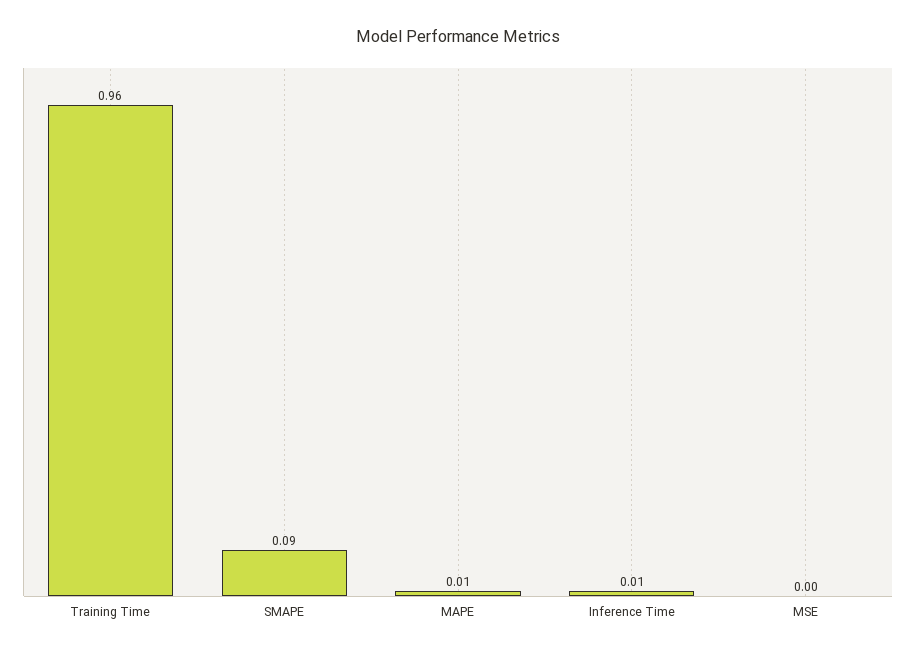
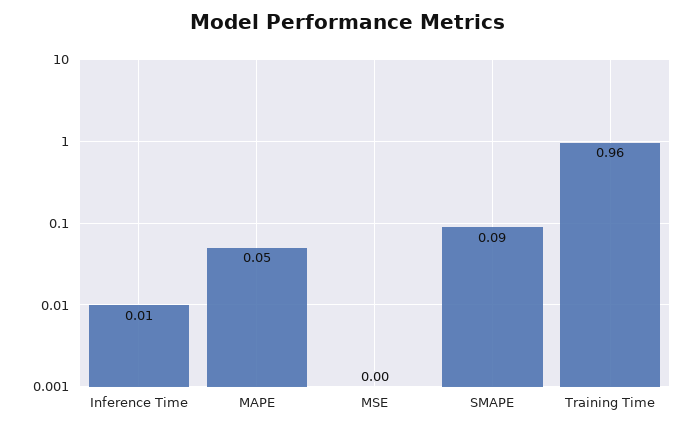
  {
    "Training Time": 0.96,
    "SMAPE": 0.09,
-   "MAPE": 0.01,
+   "MAPE": 0.05,
    "Inference Time": 0.01,
    "MSE": 0
  }

